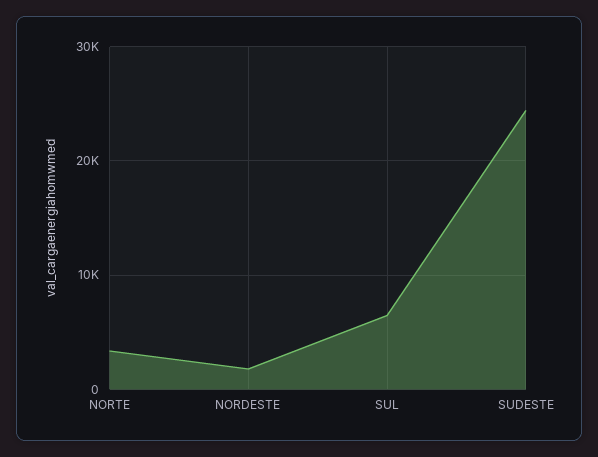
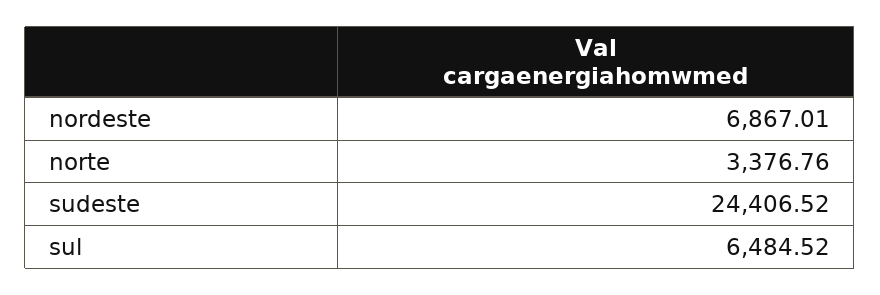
  {
    "NORTE": 3376.76,
-   "NORDESTE": 2000,
+   "NORDESTE": 6867.01,
    "SUL": 6484.52,
    "SUDESTE": 24406.52
  }

